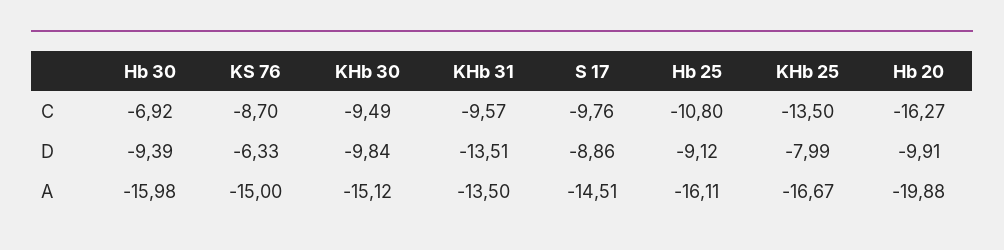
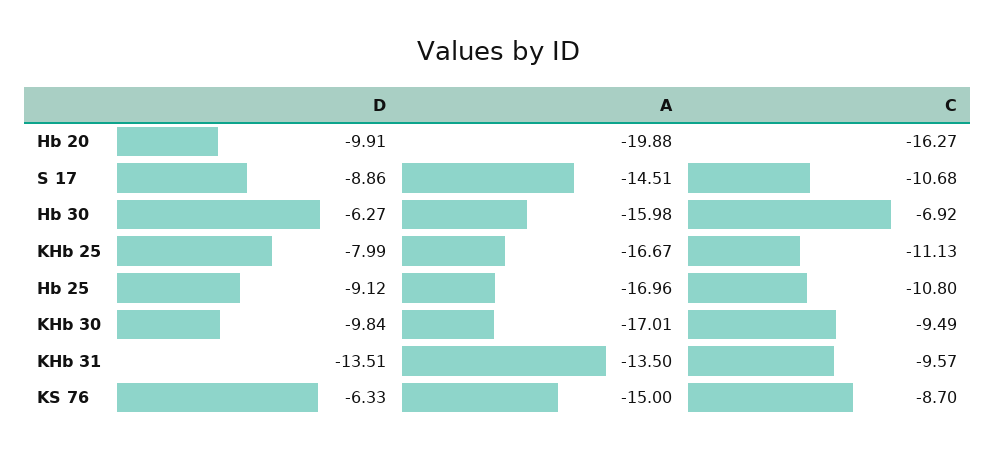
  {
    "Hb 30": {
      "C": -6.92,
-     "D": -9.39,
+     "D": -6.27,
      "A": -15.98
    },
    "KS 76": {
      "C": -8.7,
      "D": -6.33,
      "A": -15
    },
    "KHb 30": {
      "C": -9.49,
      "D": -9.84,
-     "A": -15.12
+     "A": -17.01
    },
    "KHb 31": {
      "C": -9.57,
      "D": -13.51,
      "A": -13.5
    },
    "S 17": {
-     "C": -9.76,
+     "C": -10.68,
      "D": -8.86,
      "A": -14.51
    },
    "Hb 25": {
      "C": -10.8,
      "D": -9.12,
-     "A": -16.11
+     "A": -16.96
    },
    "KHb 25": {
-     "C": -13.5,
+     "C": -11.13,
      "D": -7.99,
      "A": -16.67
    },
    "Hb 20": {
      "C": -16.27,
      "D": -9.91,
      "A": -19.88
    }
  }

